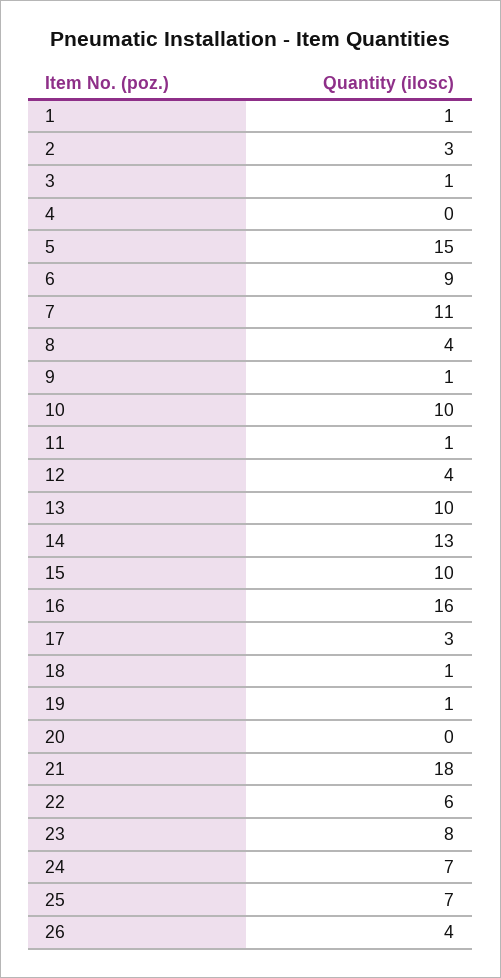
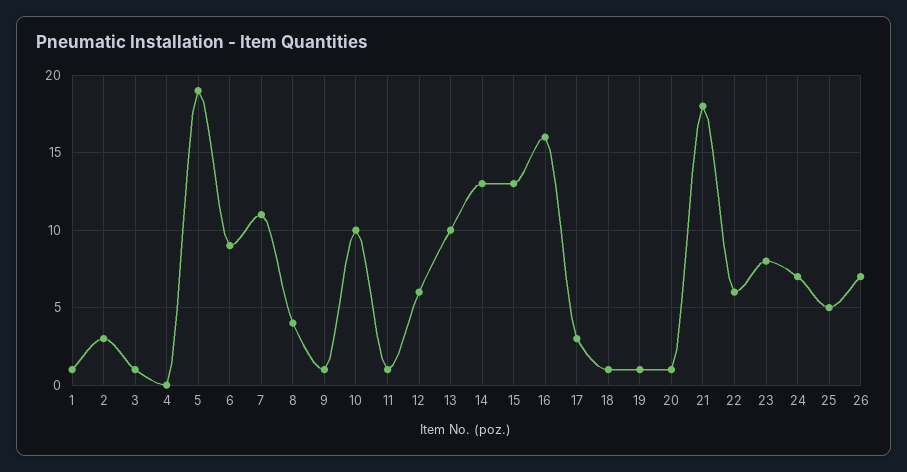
  {
    "1": 1,
    "2": 3,
    "3": 1,
    "4": 0,
-   "5": 15,
+   "5": 19,
    "6": 9,
    "7": 11,
    "8": 4,
    "9": 1,
    "10": 10,
    "11": 1,
-   "12": 4,
+   "12": 6,
    "13": 10,
    "14": 13,
-   "15": 10,
+   "15": 13,
    "16": 16,
    "17": 3,
    "18": 1,
    "19": 1,
-   "20": 0,
+   "20": 1,
    "21": 18,
    "22": 6,
    "23": 8,
    "24": 7,
-   "25": 7,
+   "25": 5,
-   "26": 4
+   "26": 7
  }

